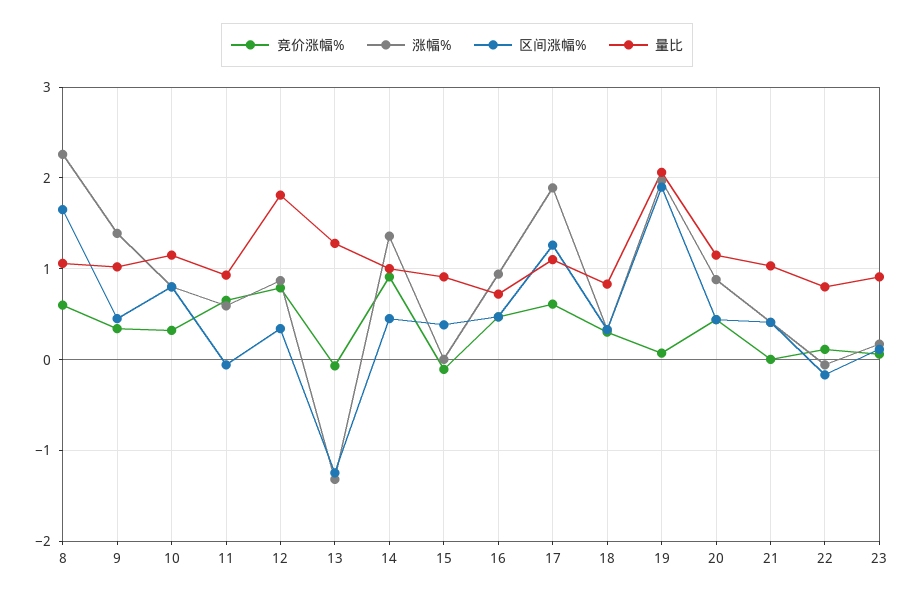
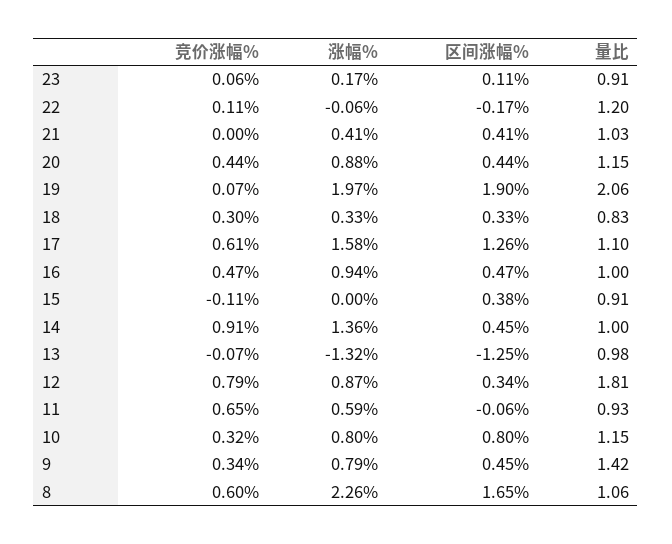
  {
    "竞价涨幅%": {
      "8": 0.6,
      "9": 0.34,
      "10": 0.32,
      "11": 0.65,
      "12": 0.79,
      "13": -0.07,
      "14": 0.91,
      "15": -0.11,
      "16": 0.47,
      "17": 0.61,
      "18": 0.3,
      "19": 0.07,
      "20": 0.44,
      "21": 0,
      "22": 0.11,
      "23": 0.06
    },
    "涨幅%": {
      "8": 2.26,
-     "9": 1.4,
+     "9": 0.79,
      "10": 0.8,
      "11": 0.59,
      "12": 0.87,
      "13": -1.32,
      "14": 1.36,
      "15": 0,
      "16": 0.94,
-     "17": 1.9,
+     "17": 1.58,
      "18": 0.33,
      "19": 1.97,
      "20": 0.88,
      "21": 0.41,
      "22": -0.06,
      "23": 0.17
    },
    "区间涨幅%": {
      "8": 1.65,
      "9": 0.45,
      "10": 0.8,
      "11": -0.06,
      "12": 0.34,
      "13": -1.25,
      "14": 0.45,
      "15": 0.38,
      "16": 0.47,
      "17": 1.26,
      "18": 0.33,
      "19": 1.9,
      "20": 0.44,
      "21": 0.41,
      "22": -0.17,
      "23": 0.11
    },
    "量比": {
      "8": 1.06,
-     "9": 1,
+     "9": 1.42,
      "10": 1.15,
      "11": 0.93,
      "12": 1.81,
-     "13": 1.3,
+     "13": 0.98,
      "14": 1,
      "15": 0.91,
-     "16": 0.7,
+     "16": 1,
      "17": 1.1,
      "18": 0.83,
      "19": 2.06,
      "20": 1.15,
      "21": 1.03,
-     "22": 0.8,
+     "22": 1.2,
      "23": 0.91
    }
  }

